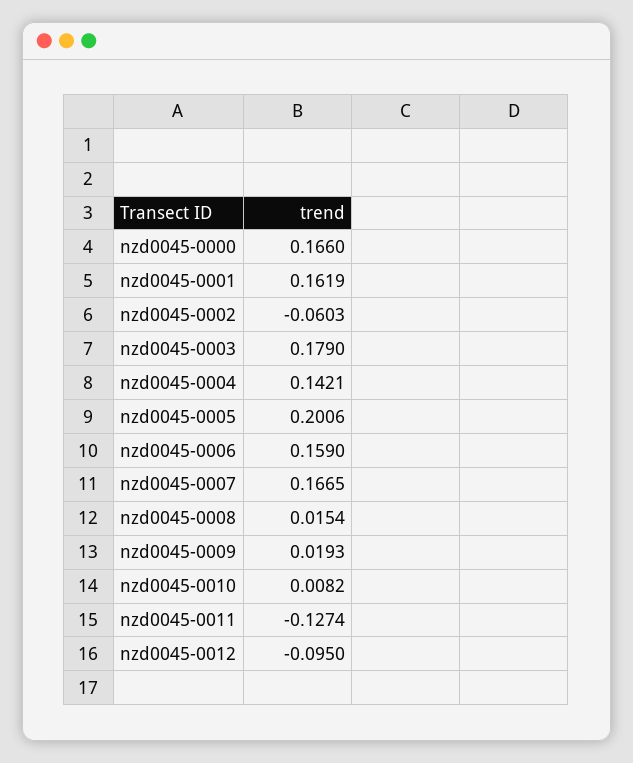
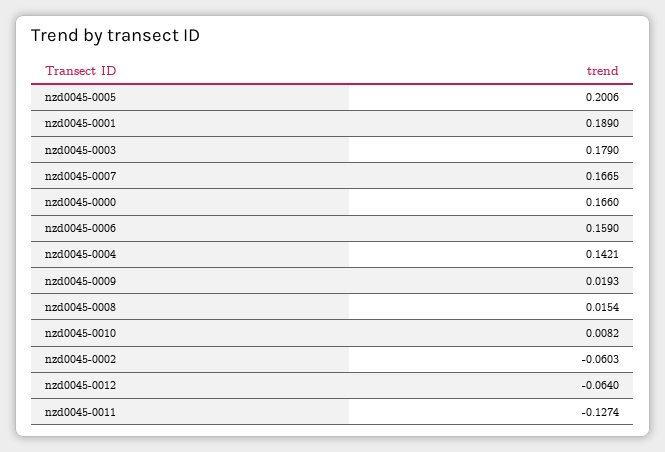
  {
    "nzd0045-0000": 0.166,
-   "nzd0045-0001": 0.1619,
+   "nzd0045-0001": 0.189,
    "nzd0045-0002": -0.0603,
    "nzd0045-0003": 0.179,
    "nzd0045-0004": 0.1421,
    "nzd0045-0005": 0.2006,
    "nzd0045-0006": 0.159,
    "nzd0045-0007": 0.1665,
    "nzd0045-0008": 0.0154,
    "nzd0045-0009": 0.0193,
    "nzd0045-0010": 0.0082,
    "nzd0045-0011": -0.1274,
-   "nzd0045-0012": -0.095
+   "nzd0045-0012": -0.064
  }

